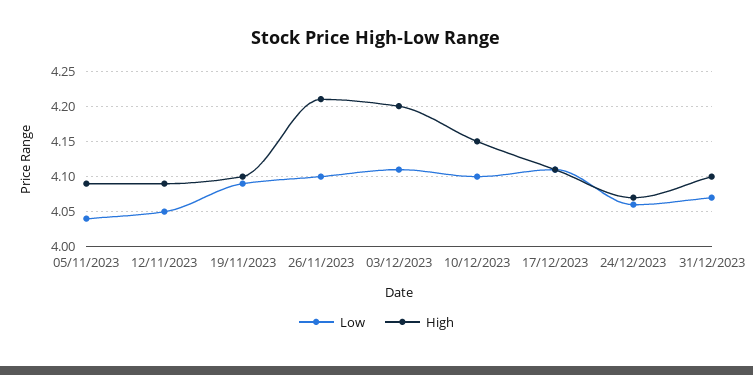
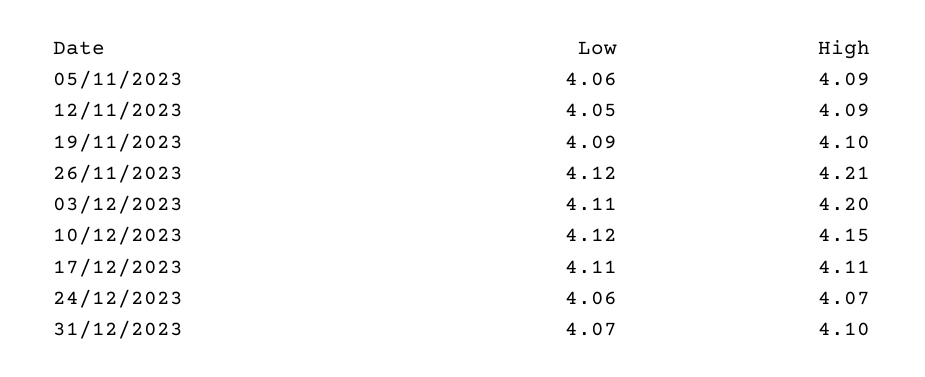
  {
    "Low": {
-     "05/11/2023": 4.04,
+     "05/11/2023": 4.06,
      "12/11/2023": 4.05,
      "19/11/2023": 4.09,
-     "26/11/2023": 4.1,
+     "26/11/2023": 4.12,
      "03/12/2023": 4.11,
-     "10/12/2023": 4.1,
+     "10/12/2023": 4.12,
      "17/12/2023": 4.11,
      "24/12/2023": 4.06,
      "31/12/2023": 4.07
    },
    "High": {
      "05/11/2023": 4.09,
      "12/11/2023": 4.09,
      "19/11/2023": 4.1,
      "26/11/2023": 4.21,
      "03/12/2023": 4.2,
      "10/12/2023": 4.15,
      "17/12/2023": 4.11,
      "24/12/2023": 4.07,
      "31/12/2023": 4.1
    }
  }

